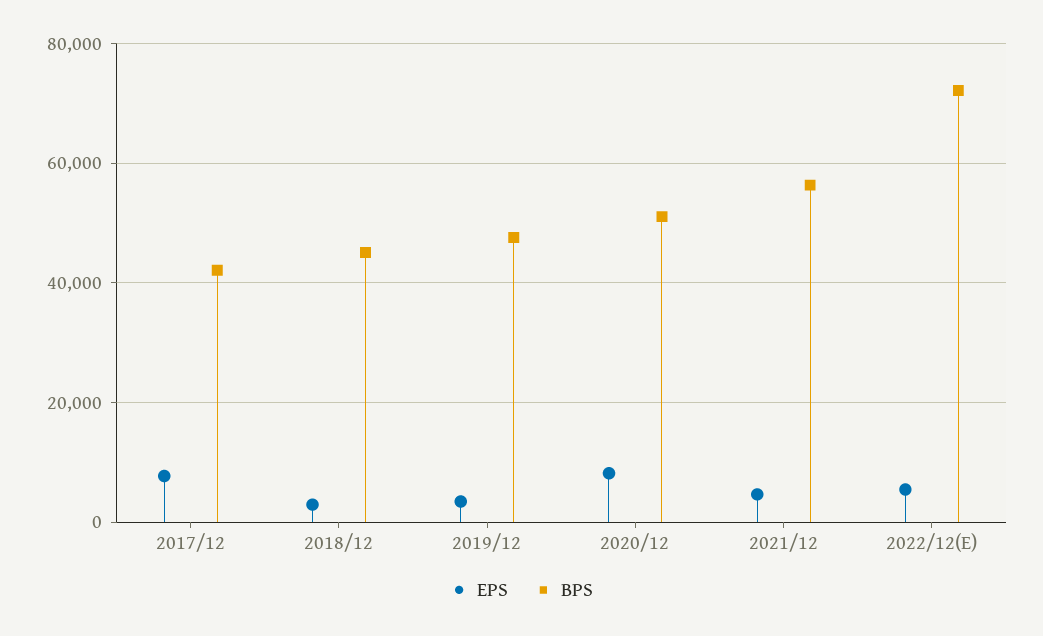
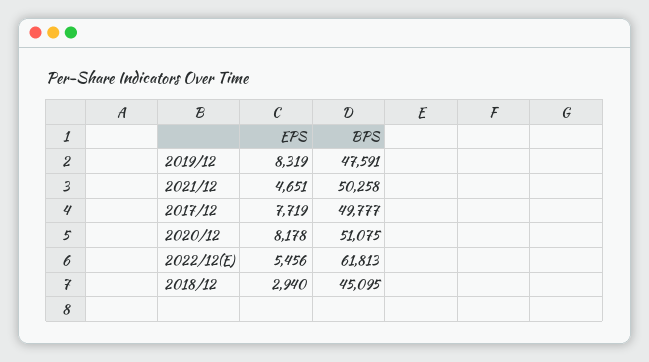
  {
    "EPS": {
      "2017/12": 7719,
      "2018/12": 2940,
-     "2019/12": 4000,
+     "2019/12": 8319,
      "2020/12": 8178,
      "2021/12": 4651,
      "2022/12(E)": 5456
    },
    "BPS": {
-     "2017/12": 42000,
+     "2017/12": 49777,
      "2018/12": 45095,
      "2019/12": 47591,
      "2020/12": 51075,
-     "2021/12": 56000,
+     "2021/12": 50258,
-     "2022/12(E)": 72000
+     "2022/12(E)": 61813
    }
  }

